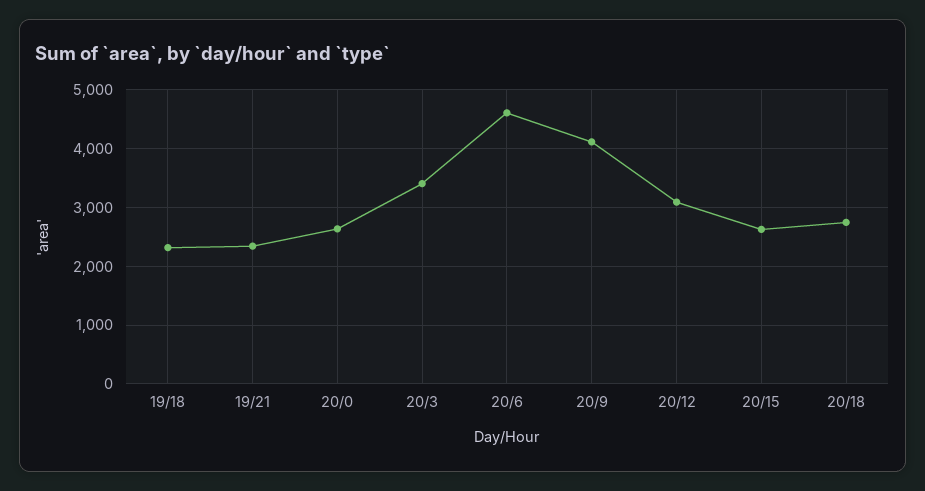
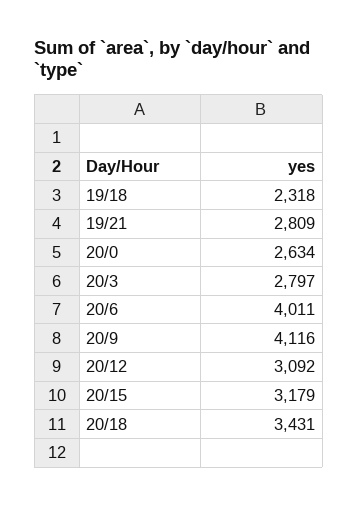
  {
    "19/18": 2318,
-   "19/21": 2400,
+   "19/21": 2809,
    "20/0": 2634,
-   "20/3": 3400,
+   "20/3": 2797,
-   "20/6": 4600,
+   "20/6": 4011,
    "20/9": 4116,
    "20/12": 3092,
-   "20/15": 2600,
+   "20/15": 3179,
-   "20/18": 2800
+   "20/18": 3431
  }

